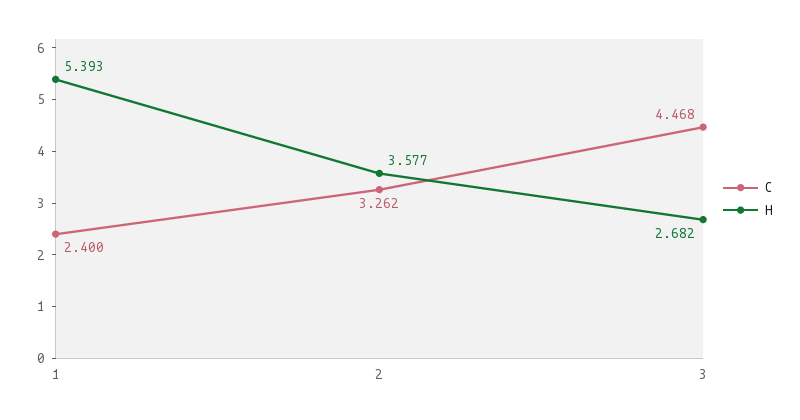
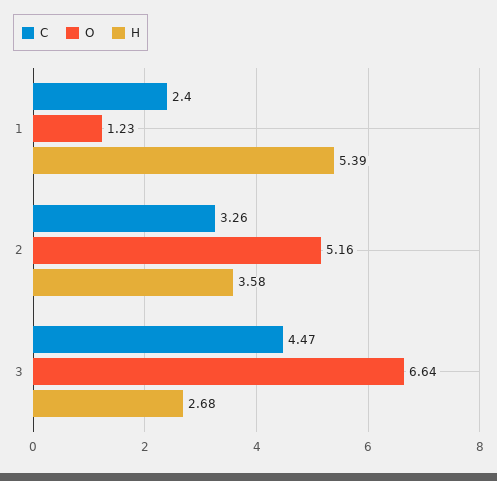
  {
    "C": {
      "1": 2.4,
      "2": 3.262,
      "3": 4.468
    },
    "H": {
      "1": 5.393,
      "2": 3.577,
      "3": 2.682
-   }
+   },
+   "O": {
+     "1": 1.23,
+     "2": 5.16,
+     "3": 6.64
+   }
  }

